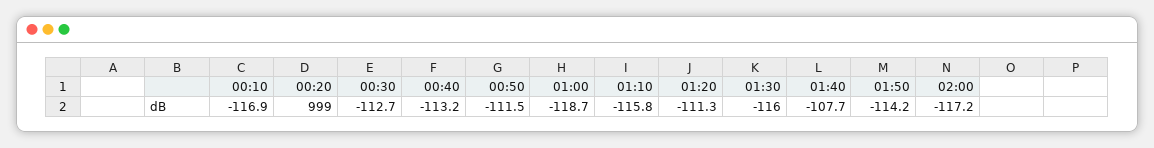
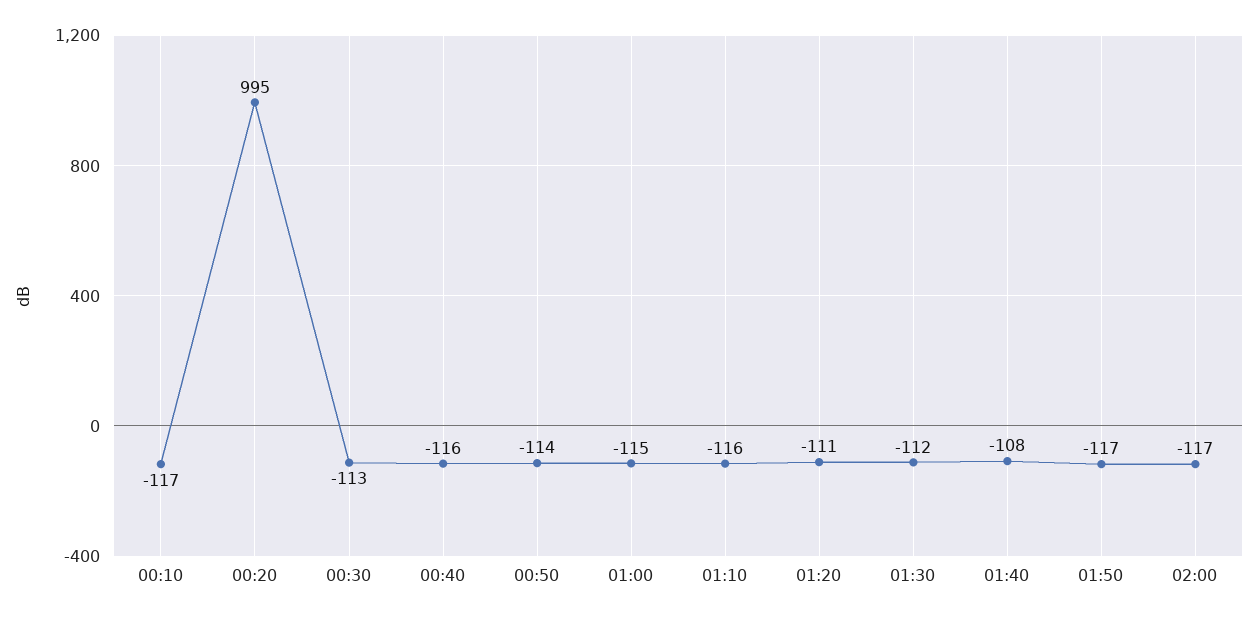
  {
    "00:10": -116.9,
-   "00:20": 999,
+   "00:20": 995,
    "00:30": -112.7,
-   "00:40": -113.2,
+   "00:40": -116,
-   "00:50": -111.5,
+   "00:50": -114,
-   "01:00": -118.7,
+   "01:00": -115,
    "01:10": -115.8,
    "01:20": -111.3,
-   "01:30": -116,
+   "01:30": -112,
    "01:40": -107.7,
-   "01:50": -114.2,
+   "01:50": -117,
    "02:00": -117.2
  }

